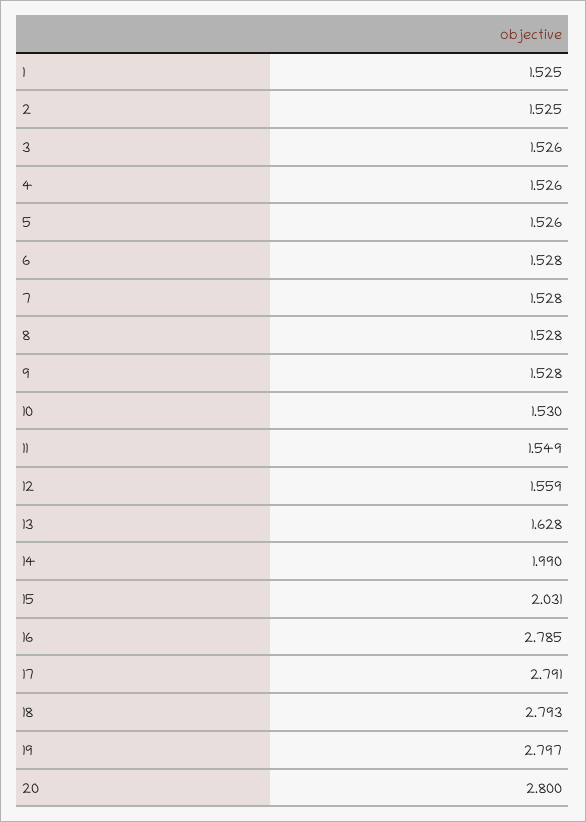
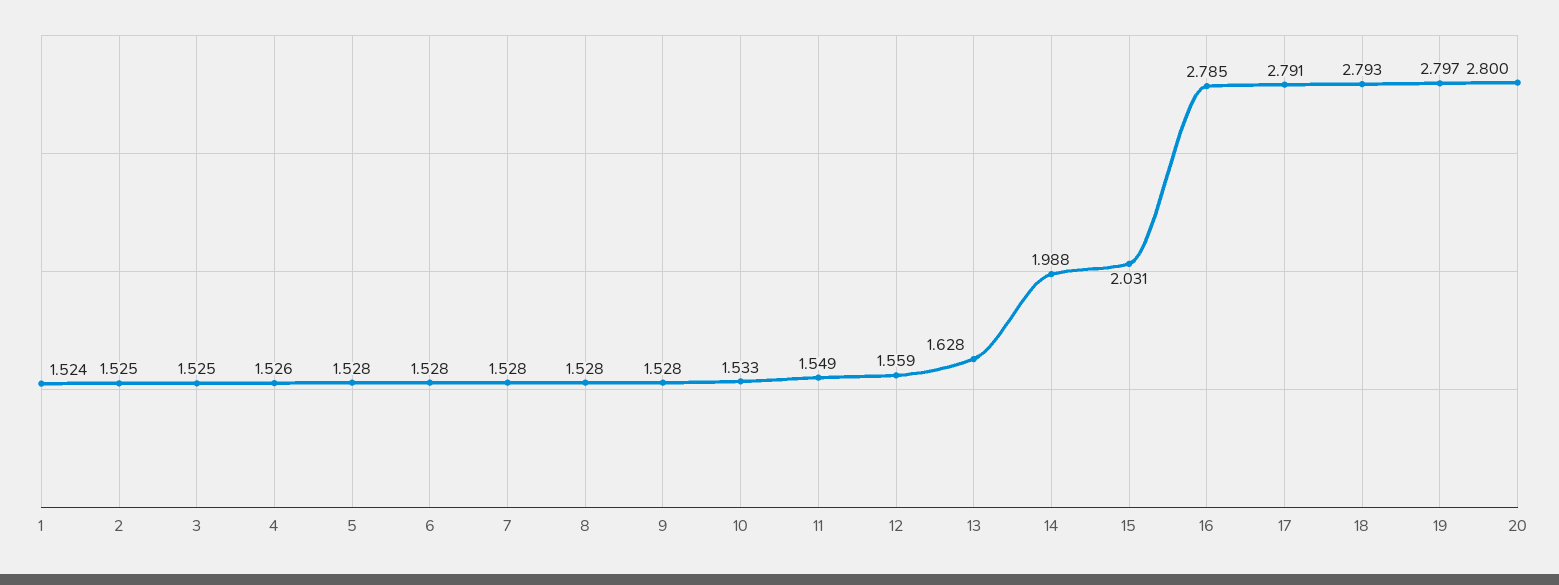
  {
-   "1": 1.525,
+   "1": 1.524,
    "2": 1.525,
-   "3": 1.526,
+   "3": 1.525,
    "4": 1.526,
-   "5": 1.526,
+   "5": 1.528,
    "6": 1.528,
    "7": 1.528,
    "8": 1.528,
    "9": 1.528,
-   "10": 1.53,
+   "10": 1.533,
    "11": 1.549,
    "12": 1.559,
    "13": 1.628,
-   "14": 1.99,
+   "14": 1.988,
    "15": 2.031,
    "16": 2.785,
    "17": 2.791,
    "18": 2.793,
    "19": 2.797,
    "20": 2.8
  }

